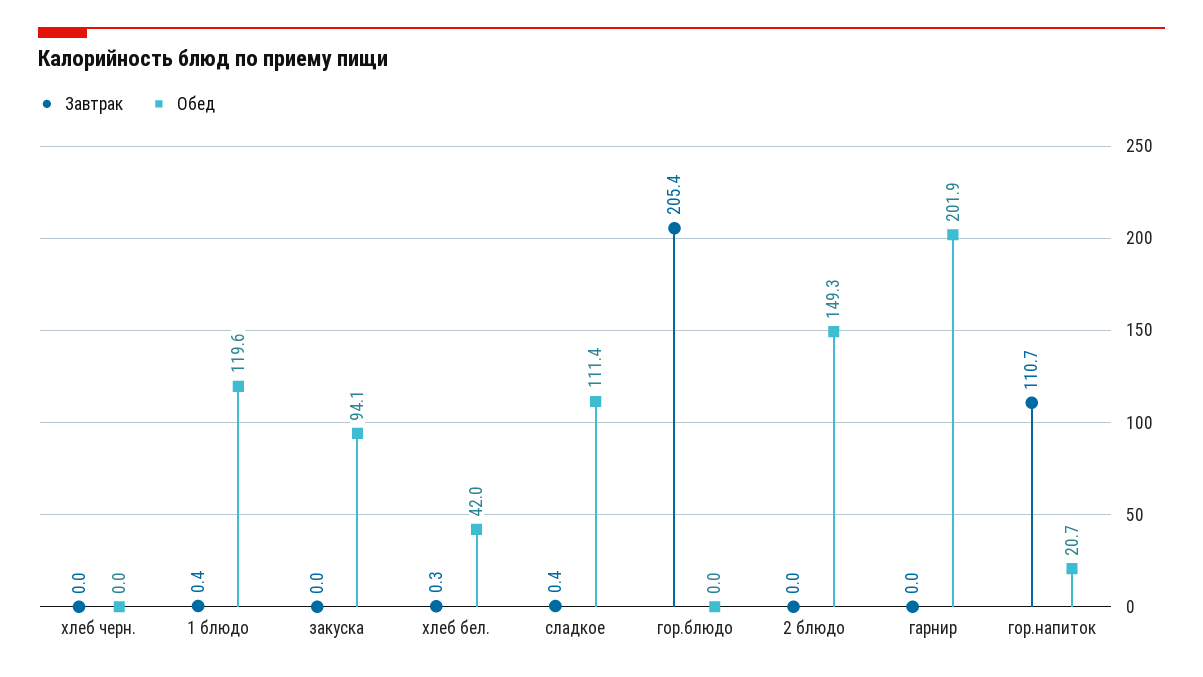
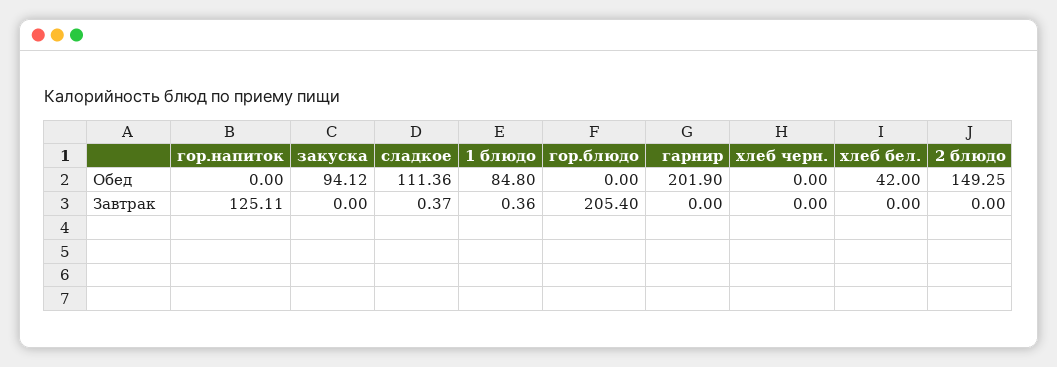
  {
    "Завтрак": {
      "хлеб черн.": 0,
      "1 блюдо": 0.36,
      "закуска": 0,
-     "хлеб бел.": 0.3,
+     "хлеб бел.": 0,
      "сладкое": 0.37,
      "гор.блюдо": 205.4,
      "2 блюдо": 0,
      "гарнир": 0,
-     "гор.напиток": 110.7
+     "гор.напиток": 125.11
    },
    "Обед": {
      "хлеб черн.": 0,
-     "1 блюдо": 119.6,
+     "1 блюдо": 84.8,
      "закуска": 94.12,
      "хлеб бел.": 42,
      "сладкое": 111.36,
      "гор.блюдо": 0,
      "2 блюдо": 149.25,
      "гарнир": 201.9,
-     "гор.напиток": 20.7
+     "гор.напиток": 0
    }
  }

